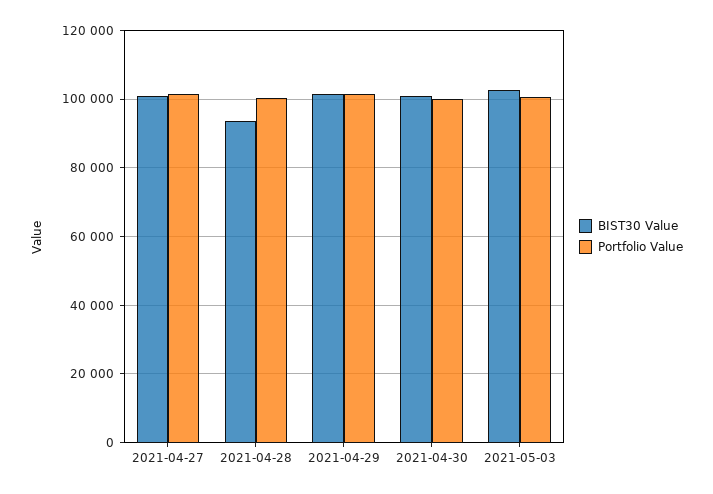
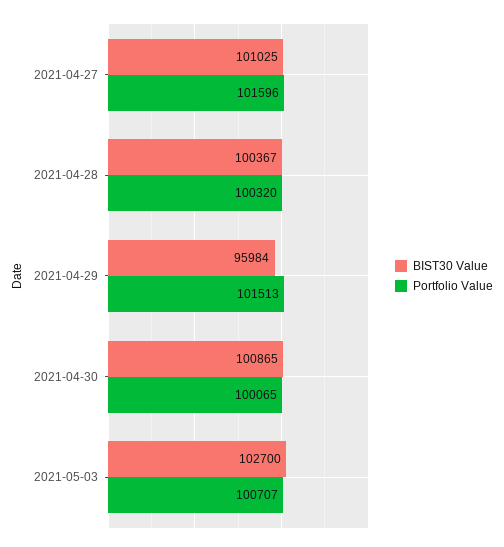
  {
    "BIST30 Value": {
      "2021-04-27": 101025,
-     "2021-04-28": 94000,
+     "2021-04-28": 100367,
-     "2021-04-29": 102000,
+     "2021-04-29": 95984,
      "2021-04-30": 100865,
      "2021-05-03": 102700
    },
    "Portfolio Value": {
      "2021-04-27": 101596,
      "2021-04-28": 100320,
      "2021-04-29": 101513,
      "2021-04-30": 100065,
      "2021-05-03": 100707
    }
  }

